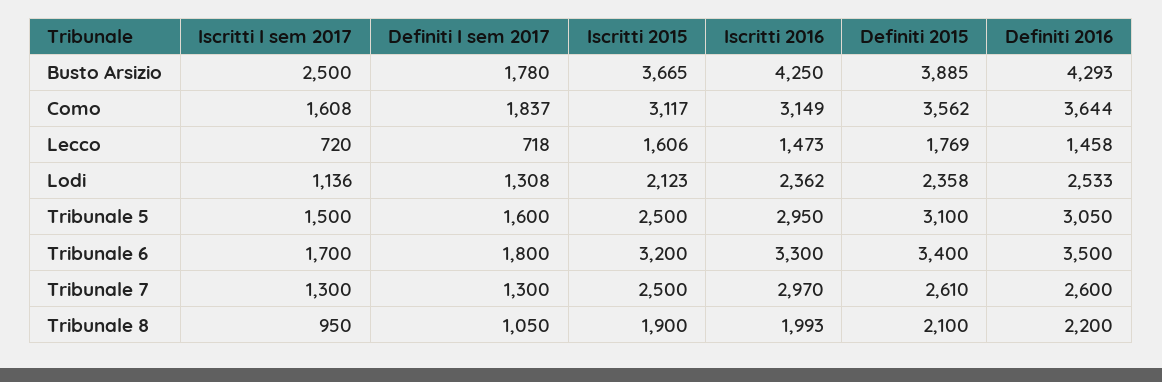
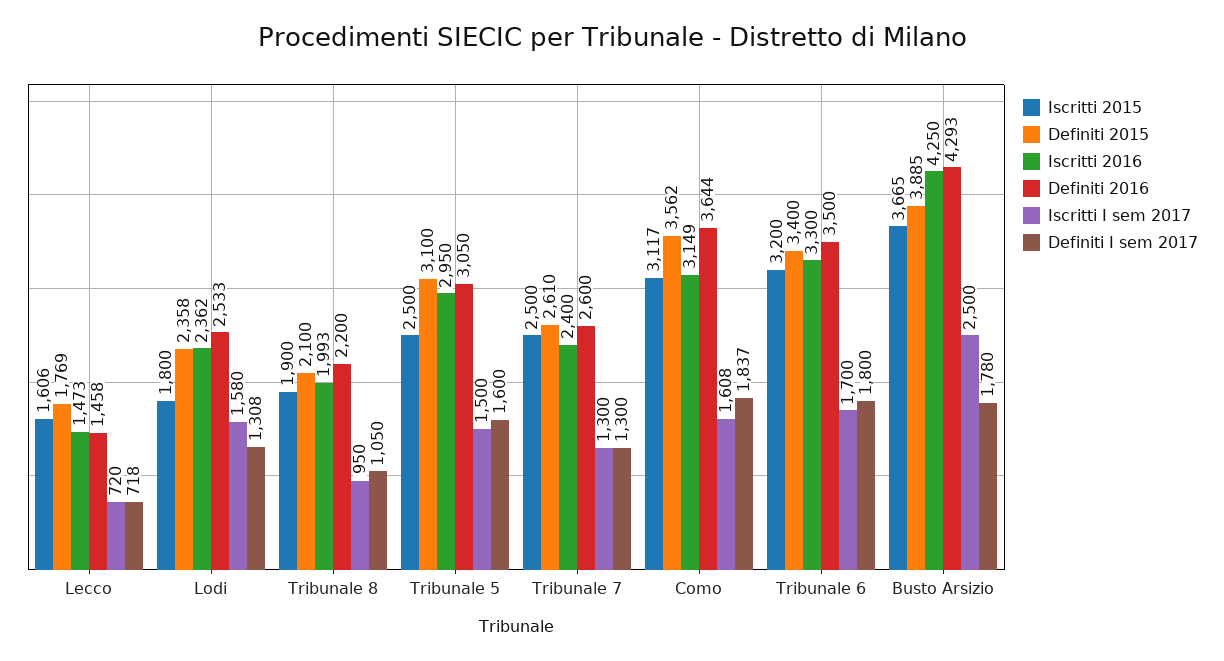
  {
    "Iscritti I sem 2017": {
      "Busto Arsizio": 2500,
      "Como": 1608,
      "Lecco": 720,
-     "Lodi": 1136,
+     "Lodi": 1580,
      "Tribunale 5": 1500,
      "Tribunale 6": 1700,
      "Tribunale 7": 1300,
      "Tribunale 8": 950
    },
    "Definiti I sem 2017": {
      "Busto Arsizio": 1780,
      "Como": 1837,
      "Lecco": 718,
      "Lodi": 1308,
      "Tribunale 5": 1600,
      "Tribunale 6": 1800,
      "Tribunale 7": 1300,
      "Tribunale 8": 1050
    },
    "Iscritti 2015": {
      "Busto Arsizio": 3665,
      "Como": 3117,
      "Lecco": 1606,
-     "Lodi": 2123,
+     "Lodi": 1800,
      "Tribunale 5": 2500,
      "Tribunale 6": 3200,
      "Tribunale 7": 2500,
      "Tribunale 8": 1900
    },
    "Iscritti 2016": {
      "Busto Arsizio": 4250,
      "Como": 3149,
      "Lecco": 1473,
      "Lodi": 2362,
      "Tribunale 5": 2950,
      "Tribunale 6": 3300,
-     "Tribunale 7": 2970,
+     "Tribunale 7": 2400,
      "Tribunale 8": 1993
    },
    "Definiti 2015": {
      "Busto Arsizio": 3885,
      "Como": 3562,
      "Lecco": 1769,
      "Lodi": 2358,
      "Tribunale 5": 3100,
      "Tribunale 6": 3400,
      "Tribunale 7": 2610,
      "Tribunale 8": 2100
    },
    "Definiti 2016": {
      "Busto Arsizio": 4293,
      "Como": 3644,
      "Lecco": 1458,
      "Lodi": 2533,
      "Tribunale 5": 3050,
      "Tribunale 6": 3500,
      "Tribunale 7": 2600,
      "Tribunale 8": 2200
    }
  }

